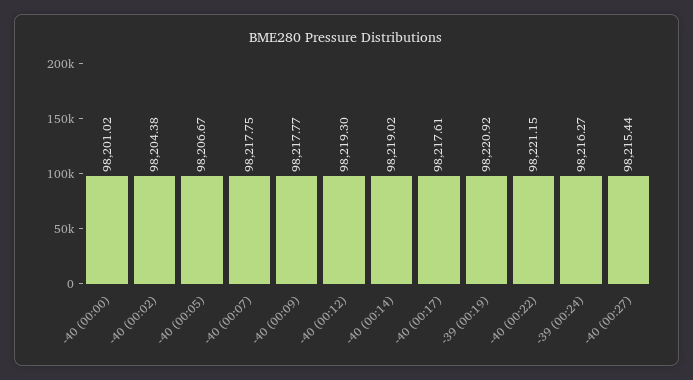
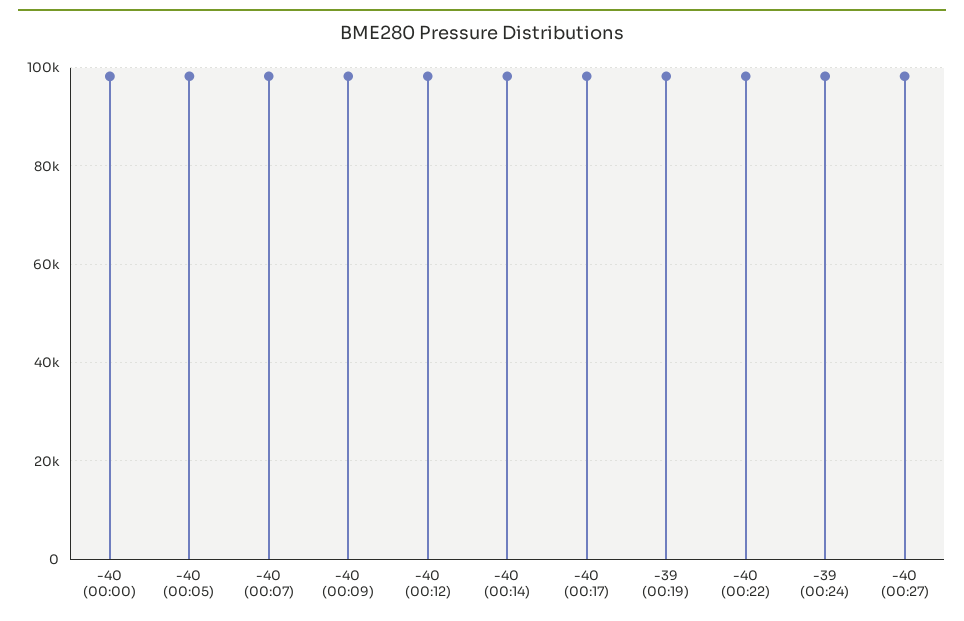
  {
    "-40 (00:00)": 98201.02,
-   "-40 (00:02)": 98204.38,
    "-40 (00:05)": 98206.67,
    "-40 (00:07)": 98217.75,
    "-40 (00:09)": 98217.77,
    "-40 (00:12)": 98219.3,
    "-40 (00:14)": 98219.02,
    "-40 (00:17)": 98217.61,
    "-39 (00:19)": 98220.92,
    "-40 (00:22)": 98221.15,
    "-39 (00:24)": 98216.27,
    "-40 (00:27)": 98215.44
  }

